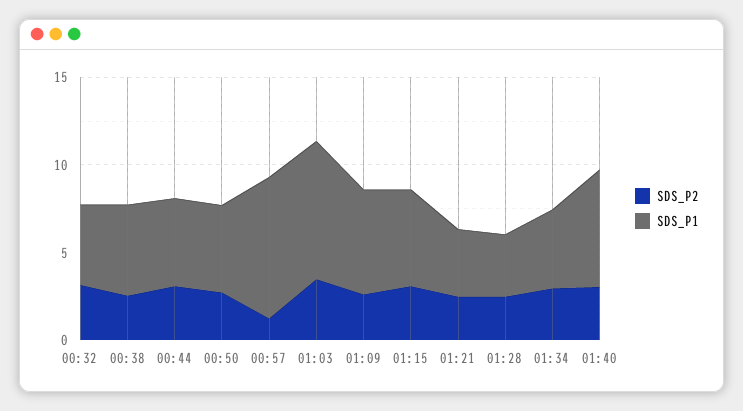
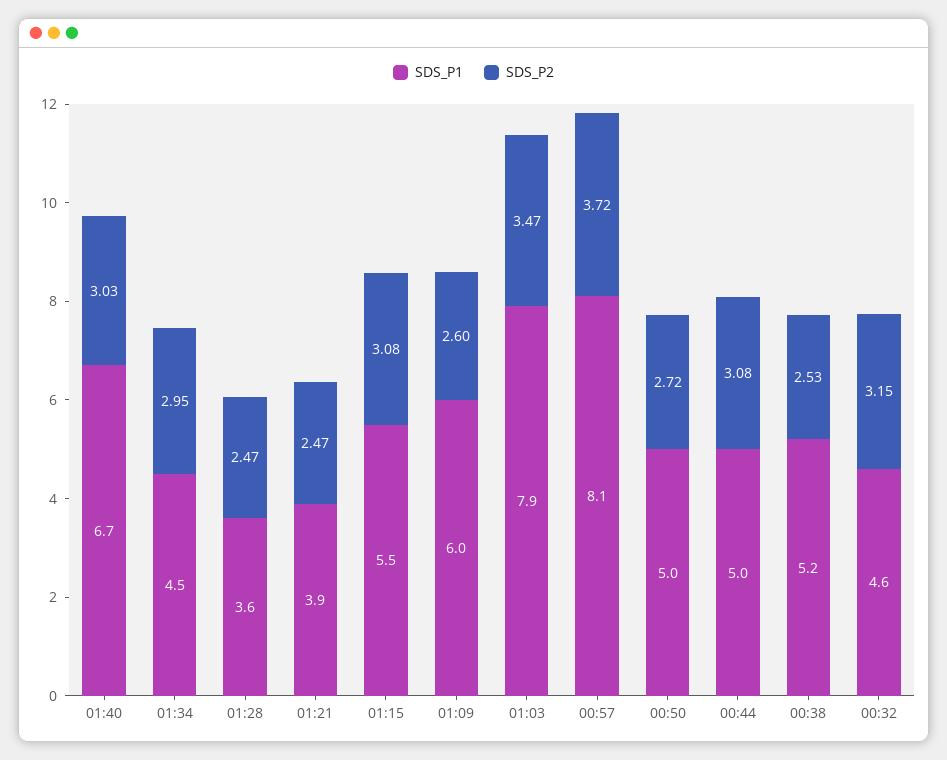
  {
    "SDS_P2": {
      "00:32": 3.15,
      "00:38": 2.53,
      "00:44": 3.08,
      "00:50": 2.72,
-     "00:57": 1,
+     "00:57": 3.72,
      "01:03": 3.47,
      "01:09": 2.6,
      "01:15": 3.08,
      "01:21": 2.47,
      "01:28": 2.47,
      "01:34": 2.95,
      "01:40": 3.03
    },
    "SDS_P1": {
      "00:32": 4.6,
      "00:38": 5.2,
      "00:44": 5,
      "00:50": 5,
      "00:57": 8.1,
      "01:03": 7.9,
      "01:09": 6,
      "01:15": 5.5,
      "01:21": 3.9,
      "01:28": 3.6,
      "01:34": 4.5,
      "01:40": 6.7
    }
  }

